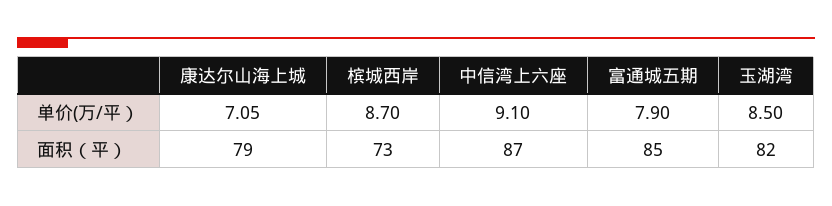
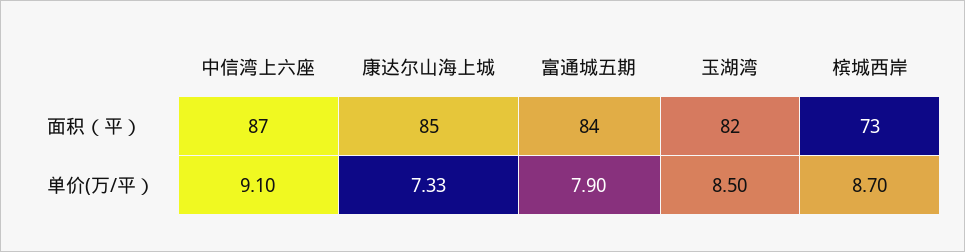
  {
    "康达尔山海上城": {
-     "单价(万/平）": 7.05,
+     "单价(万/平）": 7.33,
-     "面积（平）": 79
+     "面积（平）": 85
    },
    "槟城西岸": {
      "单价(万/平）": 8.7,
      "面积（平）": 73
    },
    "中信湾上六座": {
      "单价(万/平）": 9.1,
      "面积（平）": 87
    },
    "富通城五期": {
      "单价(万/平）": 7.9,
-     "面积（平）": 85
+     "面积（平）": 84
    },
    "玉湖湾": {
      "单价(万/平）": 8.5,
      "面积（平）": 82
    }
  }

